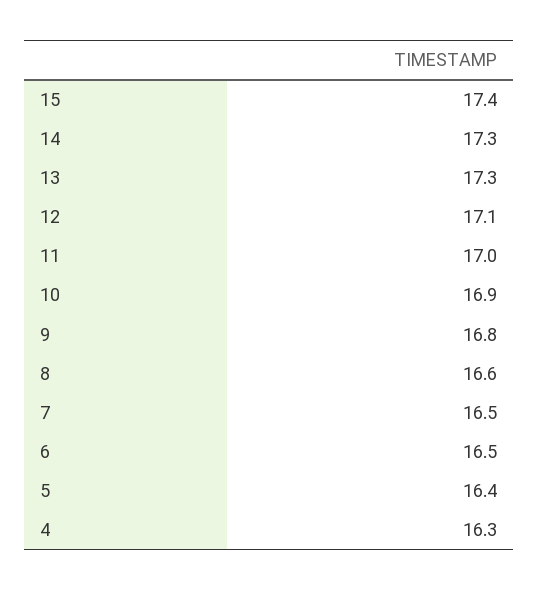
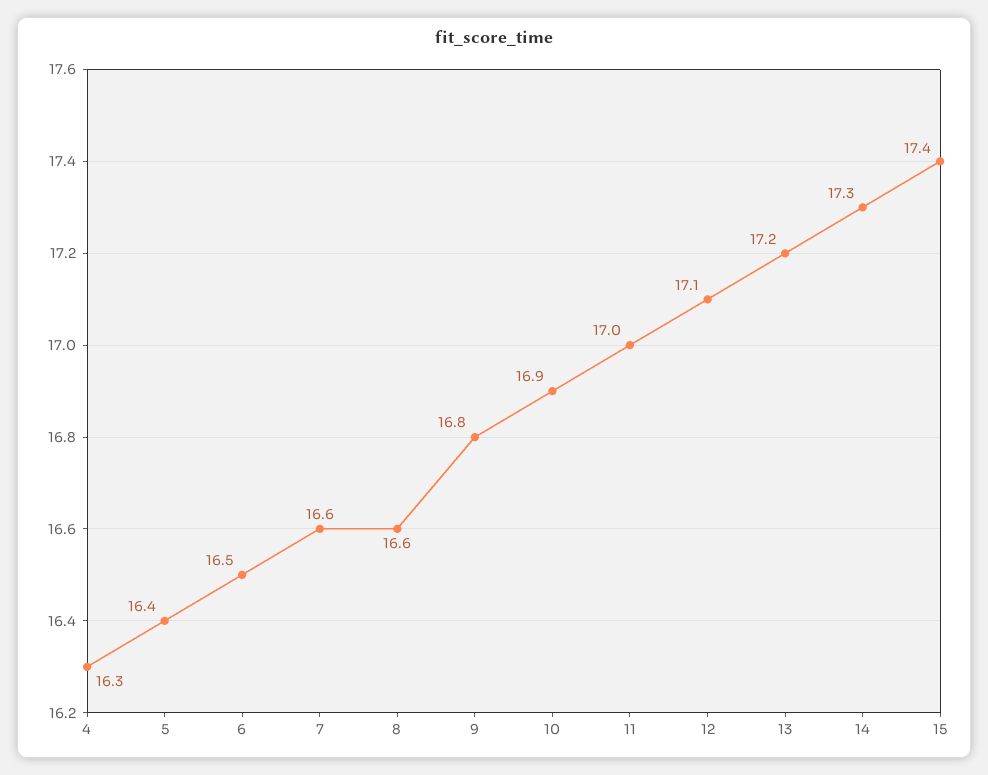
  {
    "15": 17.4,
    "14": 17.3,
-   "13": 17.3,
+   "13": 17.2,
    "12": 17.1,
    "11": 17,
    "10": 16.9,
    "9": 16.8,
    "8": 16.6,
-   "7": 16.5,
+   "7": 16.6,
    "6": 16.5,
    "5": 16.4,
    "4": 16.3
  }

